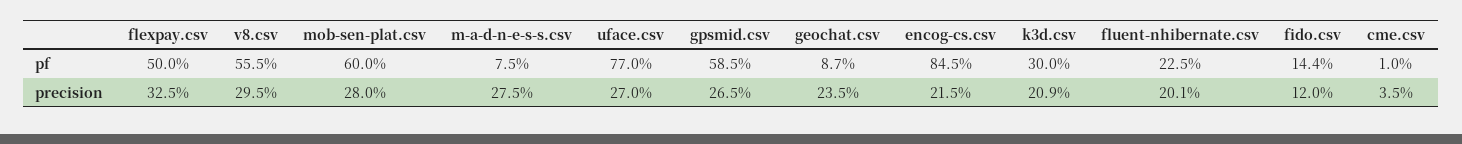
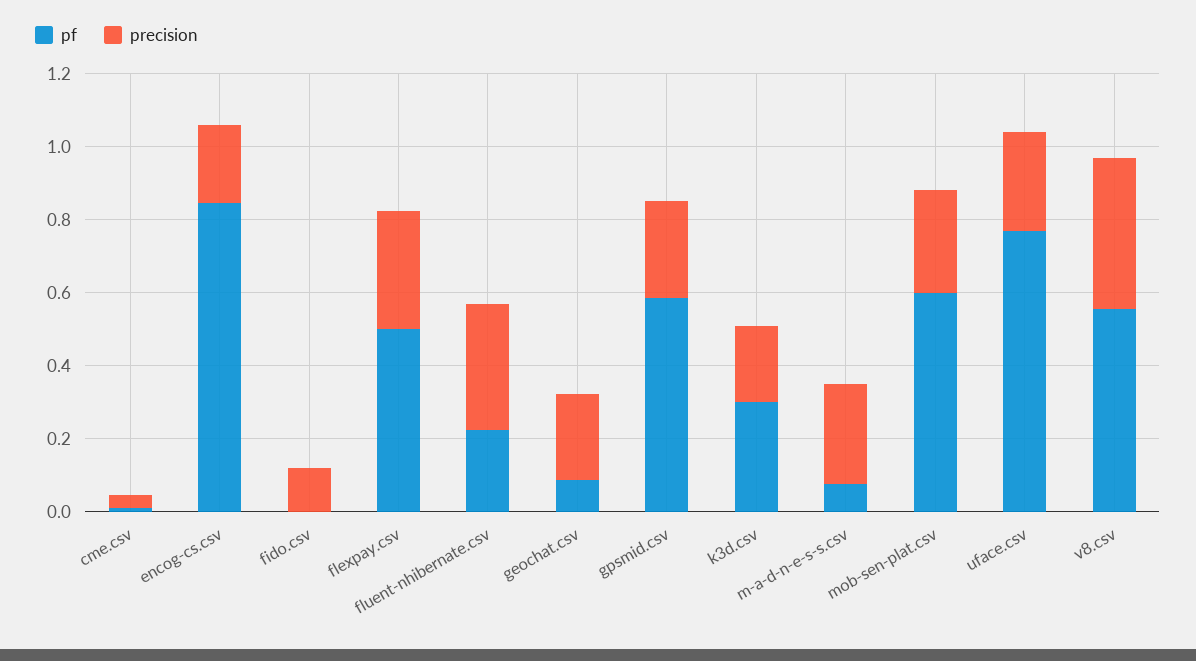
  {
    "pf": {
      "flexpay.csv": 0.5,
      "v8.csv": 0.555,
      "mob-sen-plat.csv": 0.6,
      "m-a-d-n-e-s-s.csv": 0.075,
      "uface.csv": 0.77,
      "gpsmid.csv": 0.585,
      "geochat.csv": 0.087,
      "encog-cs.csv": 0.845,
      "k3d.csv": 0.3,
      "fluent-nhibernate.csv": 0.225,
-     "fido.csv": 0.144,
+     "fido.csv": 0,
      "cme.csv": 0.01
    },
    "precision": {
      "flexpay.csv": 0.325,
-     "v8.csv": 0.295,
+     "v8.csv": 0.4,
      "mob-sen-plat.csv": 0.28,
      "m-a-d-n-e-s-s.csv": 0.275,
      "uface.csv": 0.27,
      "gpsmid.csv": 0.265,
      "geochat.csv": 0.235,
      "encog-cs.csv": 0.215,
      "k3d.csv": 0.209,
-     "fluent-nhibernate.csv": 0.201,
+     "fluent-nhibernate.csv": 0.35,
      "fido.csv": 0.12,
      "cme.csv": 0.035
    }
  }

